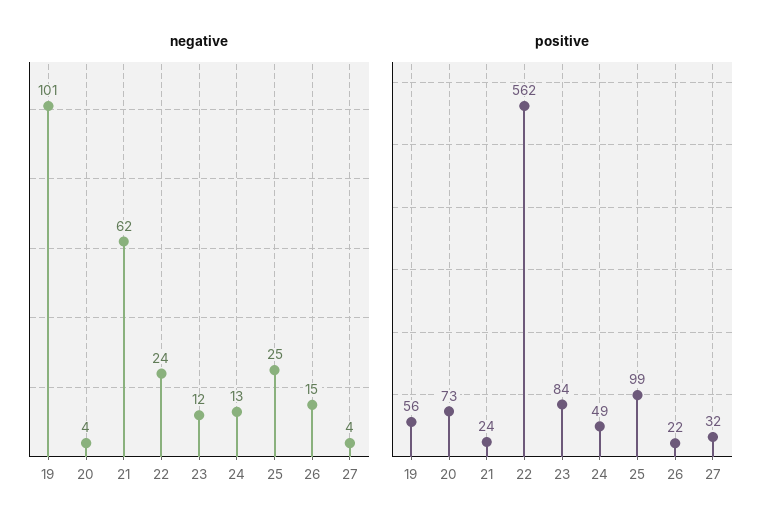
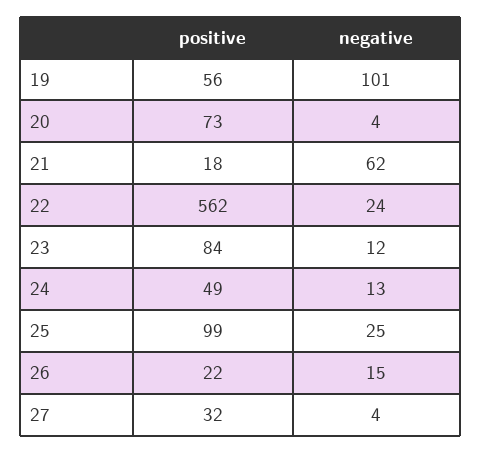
  {
    "negative": {
      "19": 101,
      "20": 4,
      "21": 62,
      "22": 24,
      "23": 12,
      "24": 13,
      "25": 25,
      "26": 15,
      "27": 4
    },
    "positive": {
      "19": 56,
      "20": 73,
-     "21": 24,
+     "21": 18,
      "22": 562,
      "23": 84,
      "24": 49,
      "25": 99,
      "26": 22,
      "27": 32
    }
  }

